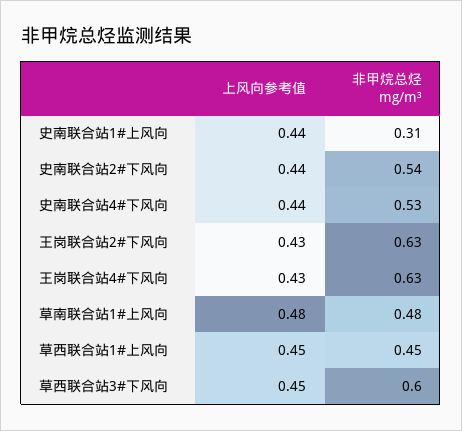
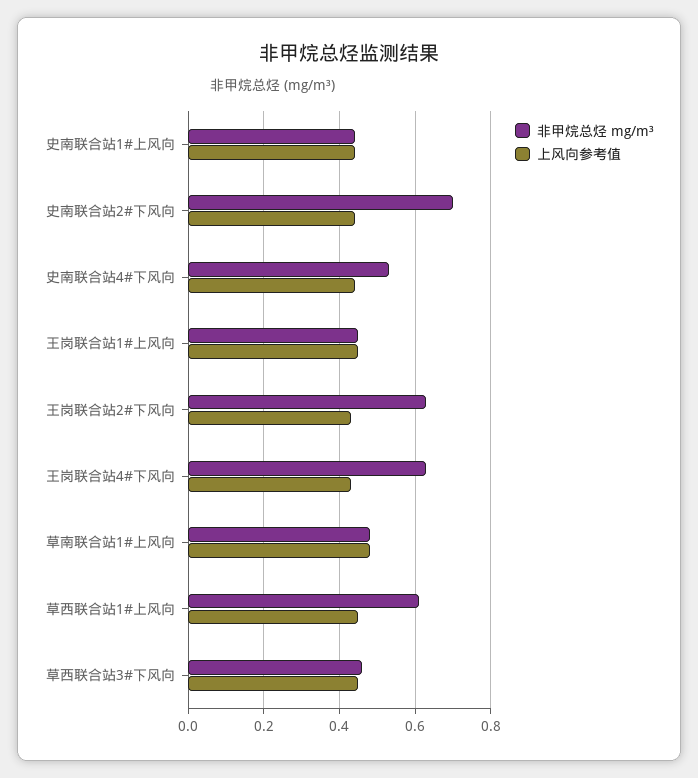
  {
    "上风向参考值": {
      "史南联合站1#上风向": 0.44,
      "史南联合站2#下风向": 0.44,
      "史南联合站4#下风向": 0.44,
      "王岗联合站2#下风向": 0.43,
      "王岗联合站4#下风向": 0.43,
      "草南联合站1#上风向": 0.48,
      "草西联合站1#上风向": 0.45,
-     "草西联合站3#下风向": 0.45
+     "草西联合站3#下风向": 0.45,
+     "王岗联合站1#上风向": 0.45
    },
    "非甲烷总烃 mg/m³": {
-     "史南联合站1#上风向": 0.31,
+     "史南联合站1#上风向": 0.45,
-     "史南联合站2#下风向": 0.54,
+     "史南联合站2#下风向": 0.7,
      "史南联合站4#下风向": 0.53,
      "王岗联合站2#下风向": 0.63,
      "王岗联合站4#下风向": 0.63,
      "草南联合站1#上风向": 0.48,
-     "草西联合站1#上风向": 0.45,
+     "草西联合站1#上风向": 0.6,
-     "草西联合站3#下风向": 0.6
+     "草西联合站3#下风向": 0.45,
+     "王岗联合站1#上风向": 0.45
    }
  }

